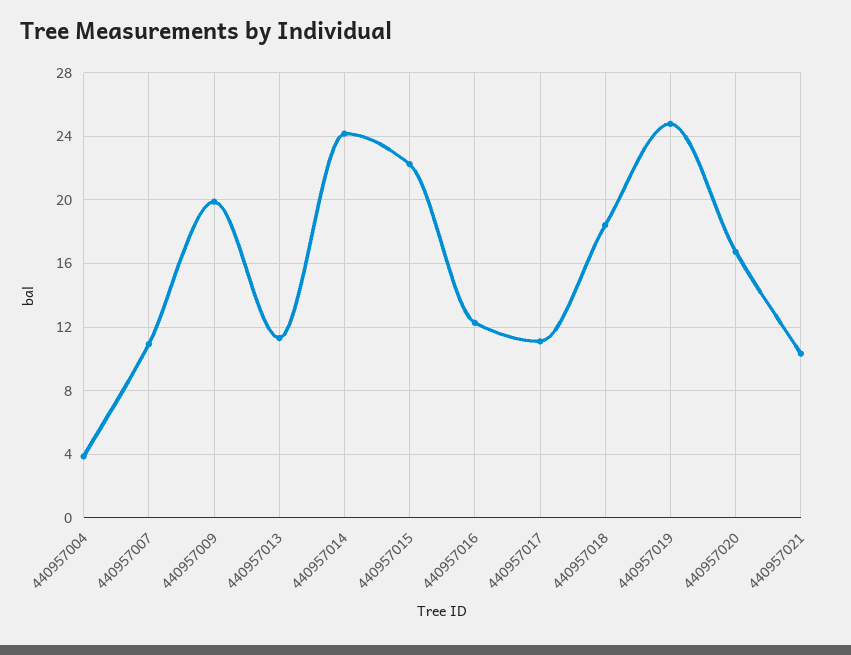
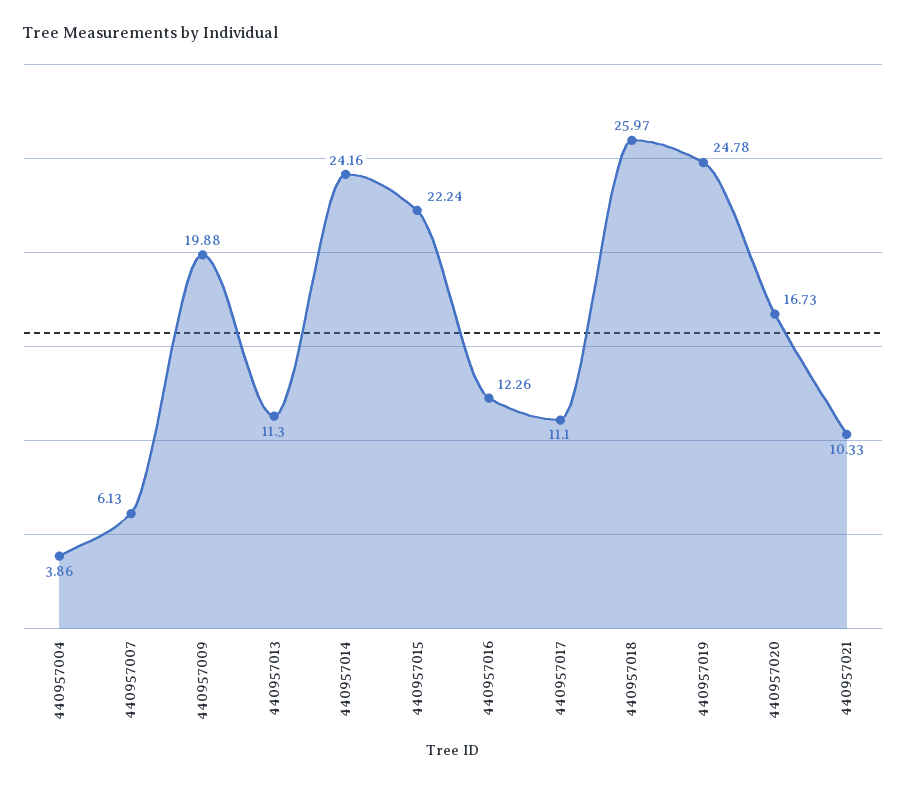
  {
    "440957004": 3.86,
-   "440957007": 11,
+   "440957007": 6.13,
    "440957009": 19.88,
    "440957013": 11.3,
    "440957014": 24.16,
    "440957015": 22.24,
    "440957016": 12.26,
    "440957017": 11.1,
-   "440957018": 18.5,
+   "440957018": 25.97,
    "440957019": 24.78,
    "440957020": 16.73,
    "440957021": 10.33
  }

